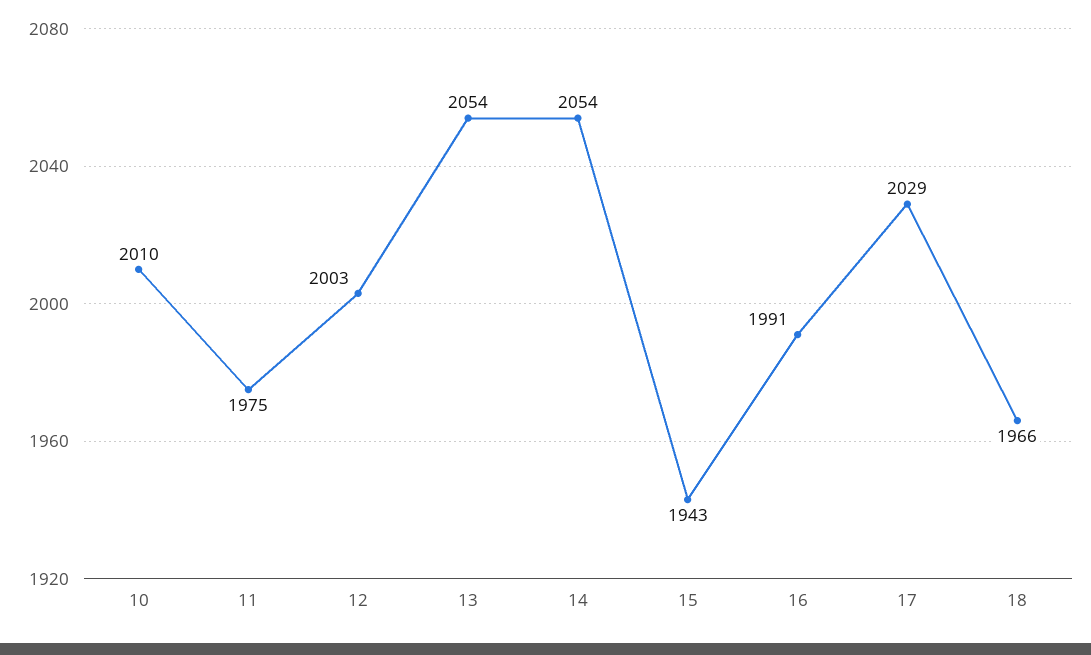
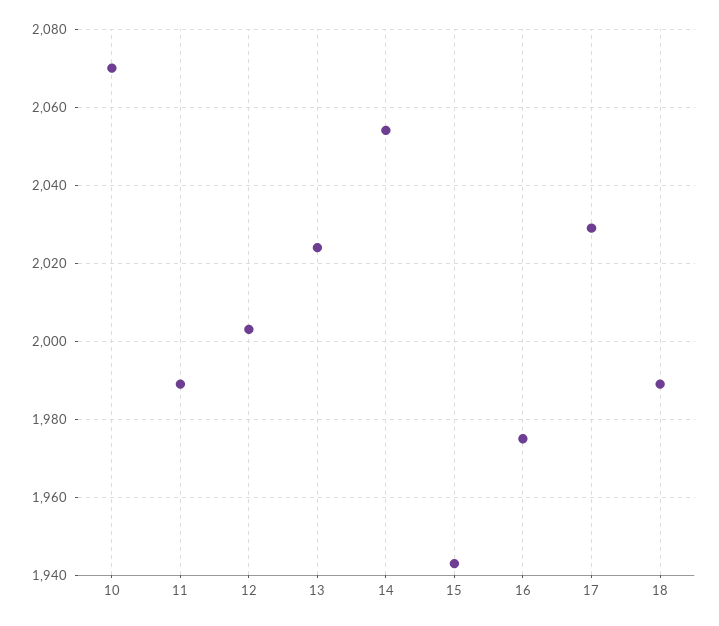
  {
-   "10": 2010,
+   "10": 2070,
-   "11": 1975,
+   "11": 1990,
    "12": 2003,
-   "13": 2054,
+   "13": 2025,
    "14": 2054,
    "15": 1943,
-   "16": 1991,
+   "16": 1975,
    "17": 2029,
-   "18": 1966
+   "18": 1990
  }

